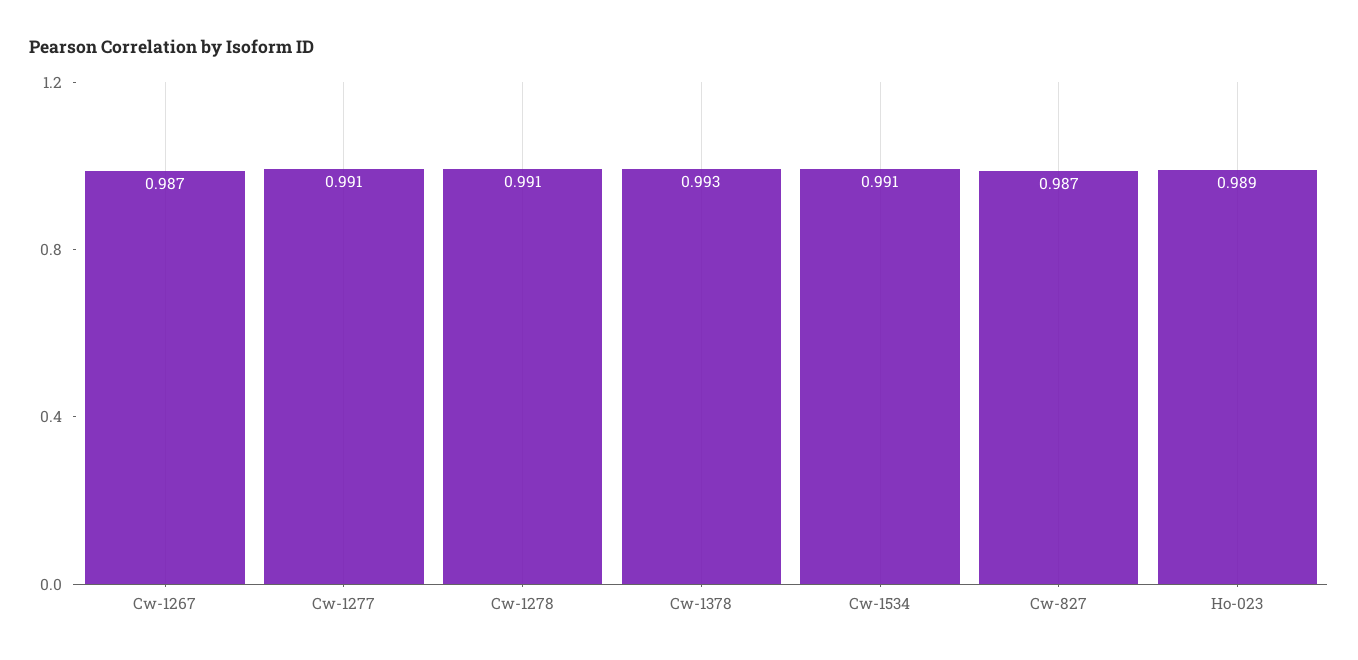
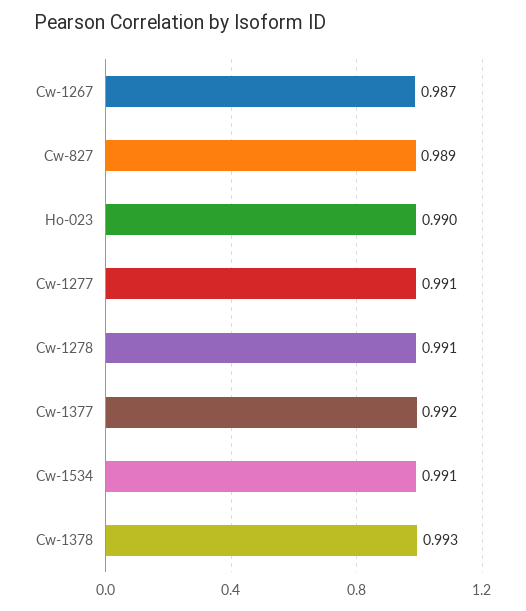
  {
    "Cw-1267": 0.987,
    "Cw-1277": 0.991,
    "Cw-1278": 0.991,
    "Cw-1378": 0.993,
    "Cw-1534": 0.991,
-   "Cw-827": 0.987,
+   "Cw-827": 0.989,
-   "Ho-023": 0.989
+   "Ho-023": 0.99,
+   "Cw-1377": 0.992
  }

